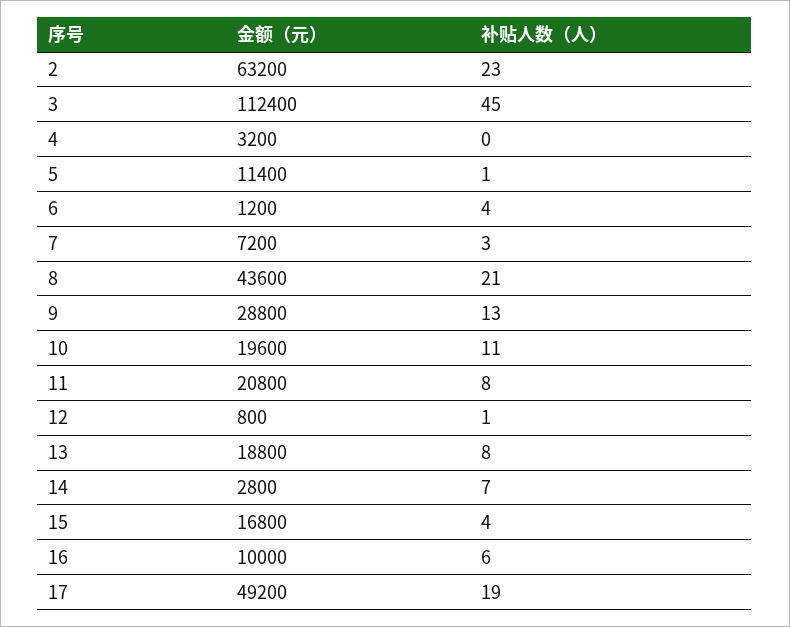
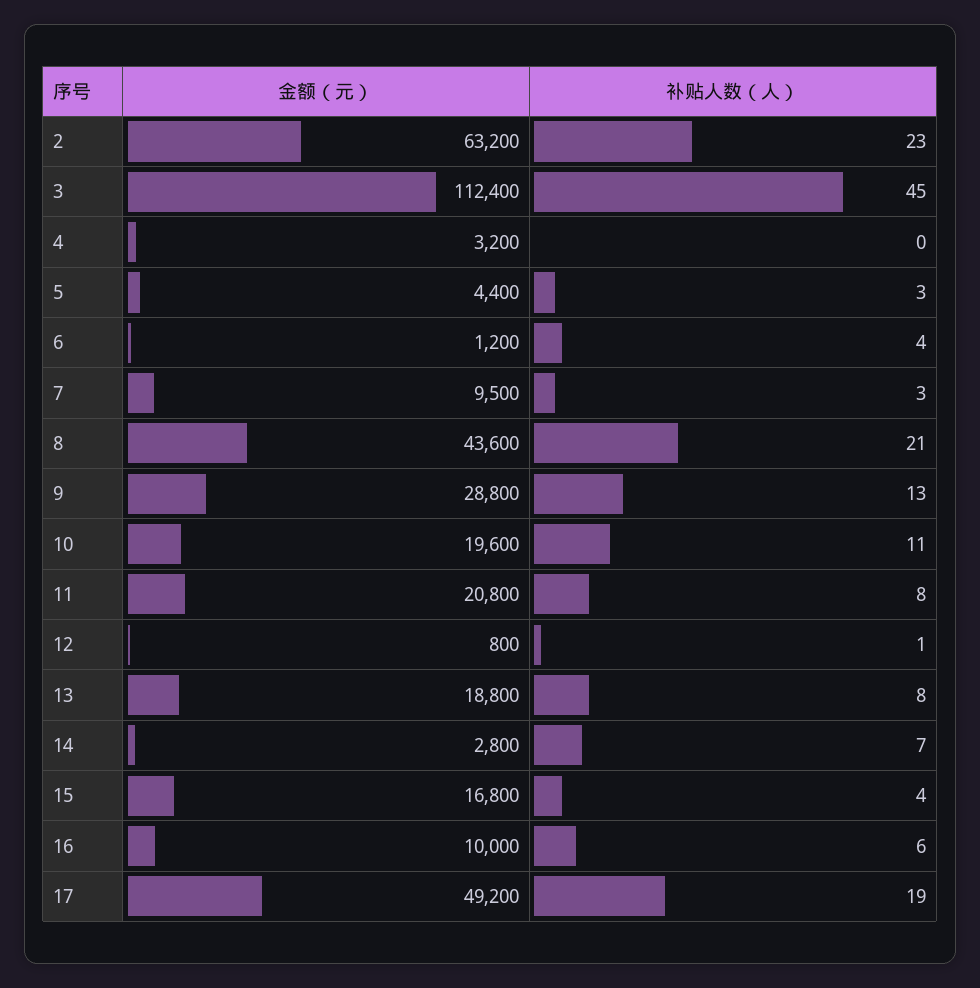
  {
    "金额（元）": {
      "2": 63200,
      "3": 112400,
      "4": 3200,
-     "5": 11400,
+     "5": 4400,
      "6": 1200,
-     "7": 7200,
+     "7": 9500,
      "8": 43600,
      "9": 28800,
      "10": 19600,
      "11": 20800,
      "12": 800,
      "13": 18800,
      "14": 2800,
      "15": 16800,
      "16": 10000,
      "17": 49200
    },
    "补贴人数（人）": {
      "2": 23,
      "3": 45,
      "4": 0,
-     "5": 1,
+     "5": 3,
      "6": 4,
      "7": 3,
      "8": 21,
      "9": 13,
      "10": 11,
      "11": 8,
      "12": 1,
      "13": 8,
      "14": 7,
      "15": 4,
      "16": 6,
      "17": 19
    }
  }

